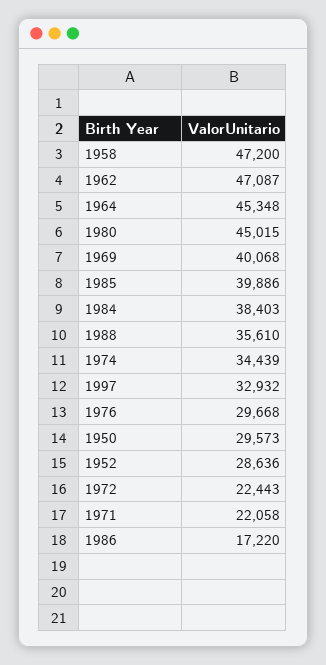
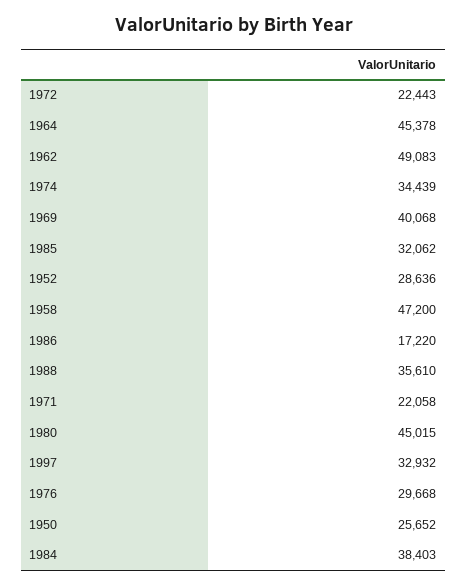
  {
    "1958": 47200,
-   "1962": 47087,
+   "1962": 49083,
-   "1964": 45348,
+   "1964": 45378,
    "1980": 45015,
    "1969": 40068,
-   "1985": 39886,
+   "1985": 32062,
    "1984": 38403,
    "1988": 35610,
    "1974": 34439,
    "1997": 32932,
    "1976": 29668,
-   "1950": 29573,
+   "1950": 25652,
    "1952": 28636,
    "1972": 22443,
    "1971": 22058,
    "1986": 17220
  }

